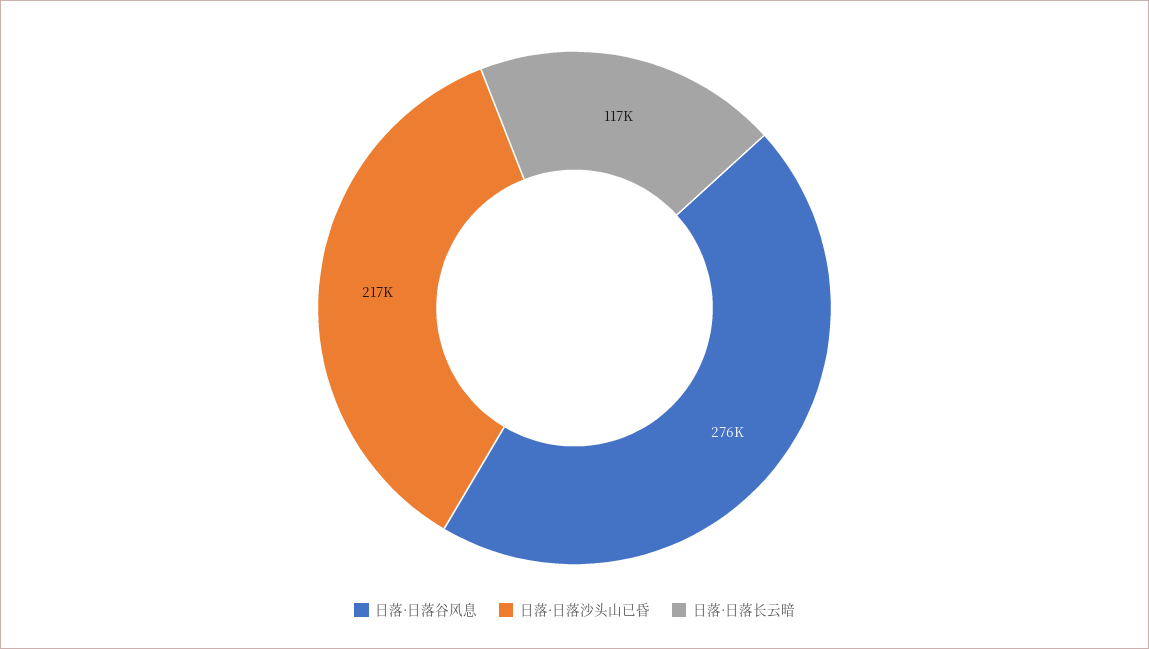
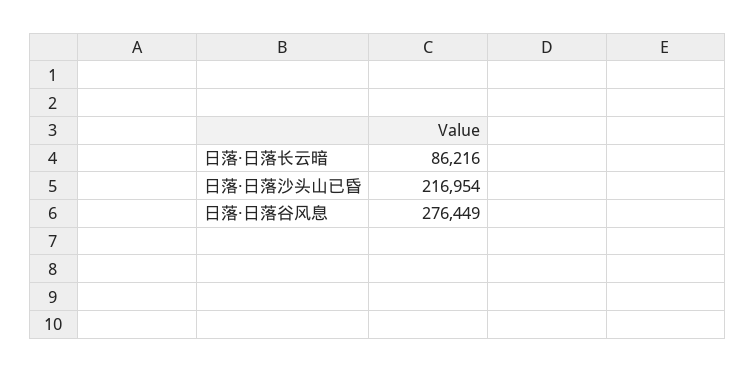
  {
    "日落·日落谷风息": 276449,
    "日落·日落沙头山已昏": 216954,
-   "日落·日落长云暗": 117000
+   "日落·日落长云暗": 86216
  }

